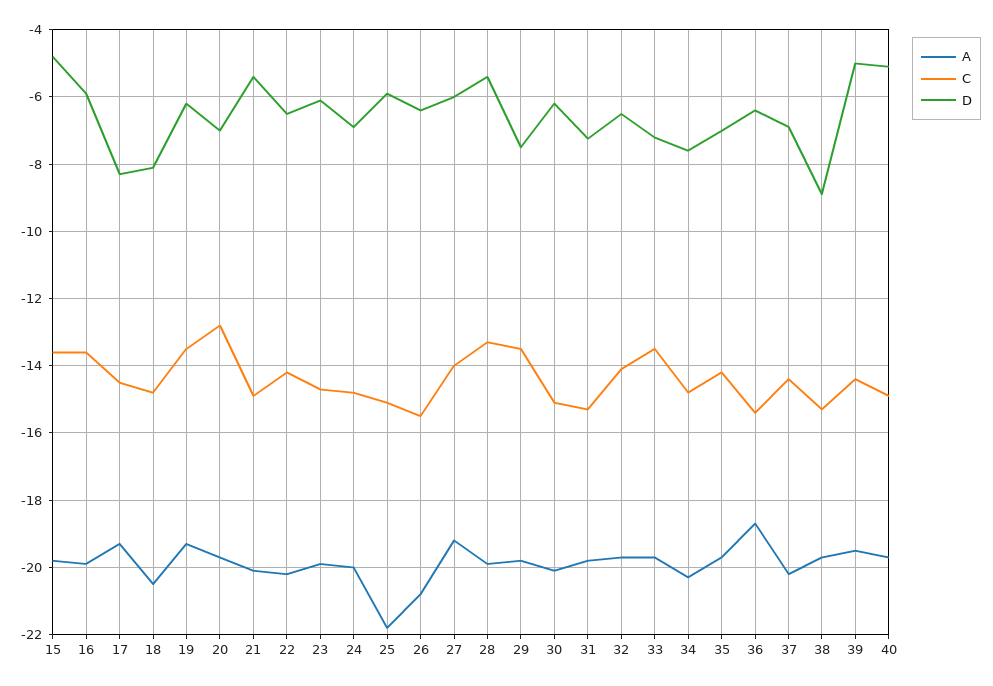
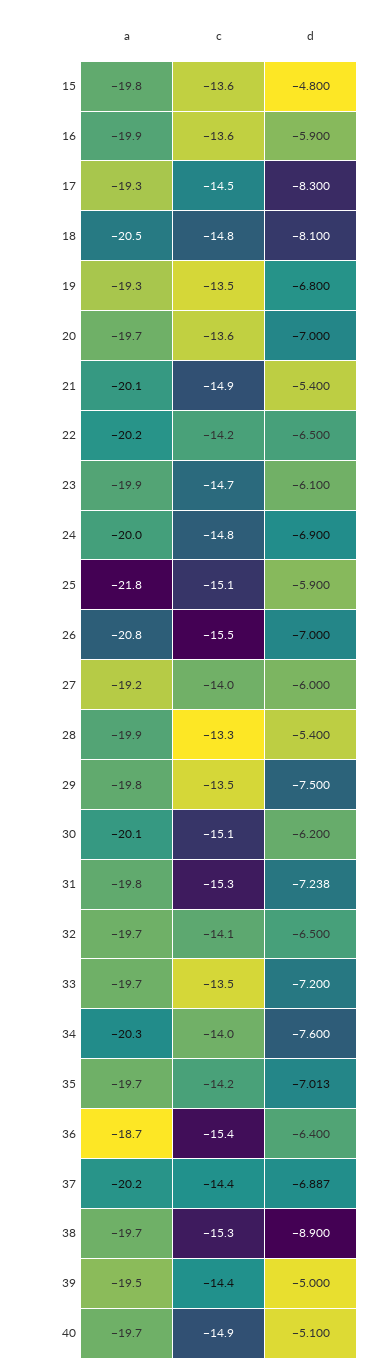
  {
    "A": {
      "15": -19.8,
      "16": -19.9,
      "17": -19.3,
      "18": -20.5,
      "19": -19.3,
      "20": -19.7,
      "21": -20.1,
      "22": -20.2,
      "23": -19.9,
      "24": -20,
      "25": -21.8,
      "26": -20.8,
      "27": -19.2,
      "28": -19.9,
      "29": -19.8,
      "30": -20.1,
      "31": -19.8,
      "32": -19.7,
      "33": -19.7,
      "34": -20.3,
      "35": -19.7,
      "36": -18.7,
      "37": -20.2,
      "38": -19.7,
      "39": -19.5,
      "40": -19.7
    },
    "C": {
      "15": -13.6,
      "16": -13.6,
      "17": -14.5,
      "18": -14.8,
      "19": -13.5,
-     "20": -12.8,
+     "20": -13.6,
      "21": -14.9,
      "22": -14.2,
      "23": -14.7,
      "24": -14.8,
      "25": -15.1,
      "26": -15.5,
      "27": -14,
      "28": -13.3,
      "29": -13.5,
      "30": -15.1,
      "31": -15.3,
      "32": -14.1,
      "33": -13.5,
-     "34": -14.8,
+     "34": -14,
      "35": -14.2,
      "36": -15.4,
      "37": -14.4,
      "38": -15.3,
      "39": -14.4,
      "40": -14.9
    },
    "D": {
      "15": -4.8,
      "16": -5.9,
      "17": -8.3,
      "18": -8.1,
-     "19": -6.2,
+     "19": -6.8,
      "20": -7,
      "21": -5.4,
      "22": -6.5,
      "23": -6.1,
      "24": -6.9,
      "25": -5.9,
-     "26": -6.4,
+     "26": -7,
      "27": -6,
      "28": -5.4,
      "29": -7.5,
      "30": -6.2,
      "31": -7.238,
      "32": -6.5,
      "33": -7.2,
      "34": -7.6,
      "35": -7.013,
      "36": -6.4,
      "37": -6.887,
      "38": -8.9,
      "39": -5,
      "40": -5.1
    }
  }

